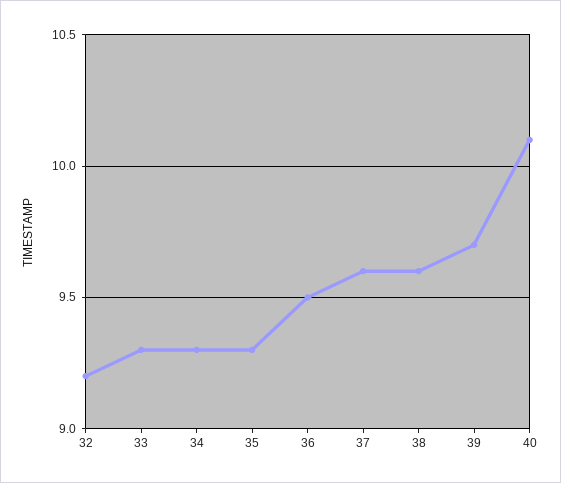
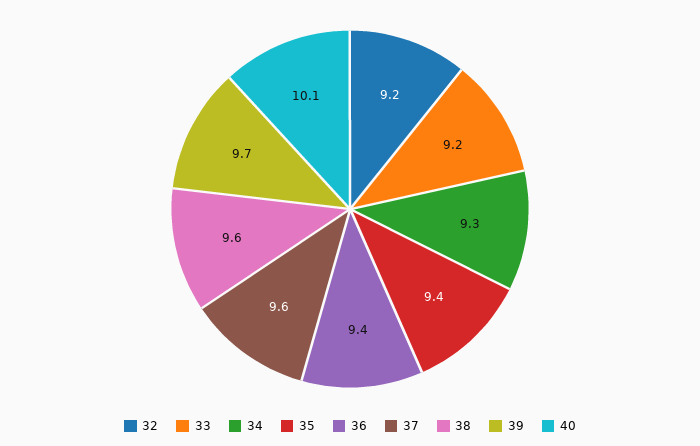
  {
    "32": 9.2,
-   "33": 9.3,
+   "33": 9.2,
    "34": 9.3,
-   "35": 9.3,
+   "35": 9.4,
-   "36": 9.5,
+   "36": 9.4,
    "37": 9.6,
    "38": 9.6,
    "39": 9.7,
    "40": 10.1
  }

